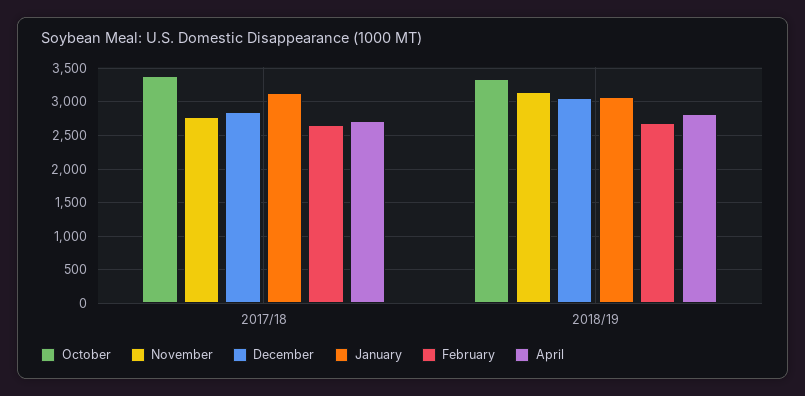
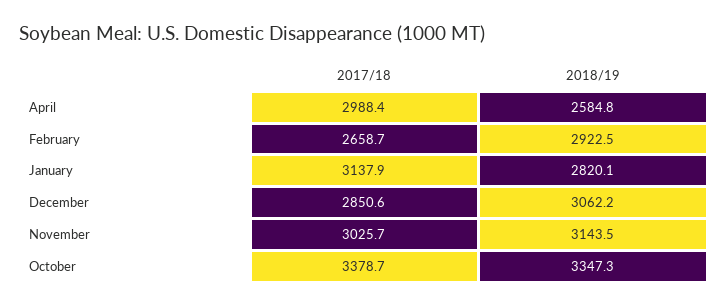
  {
    "October": {
      "2017/18": 3378.7,
      "2018/19": 3347.3
    },
    "November": {
-     "2017/18": 2800,
+     "2017/18": 3025.7,
      "2018/19": 3143.5
    },
    "December": {
      "2017/18": 2850.6,
      "2018/19": 3062.2
    },
    "January": {
      "2017/18": 3137.9,
-     "2018/19": 3100
+     "2018/19": 2820.1
    },
    "February": {
      "2017/18": 2658.7,
-     "2018/19": 2700
+     "2018/19": 2922.5
    },
    "April": {
-     "2017/18": 2700,
+     "2017/18": 2988.4,
-     "2018/19": 2800
+     "2018/19": 2584.8
    }
  }

